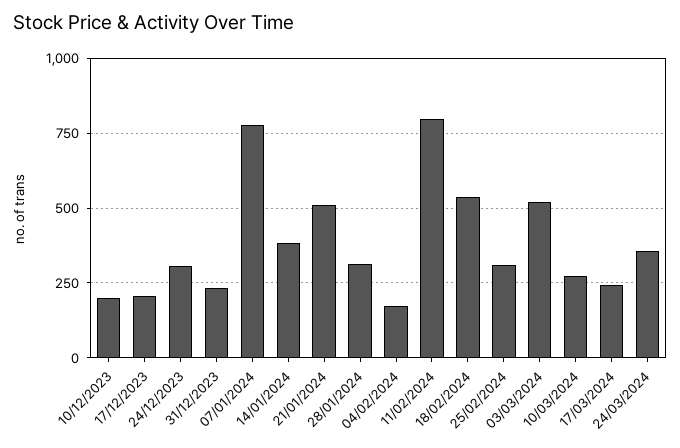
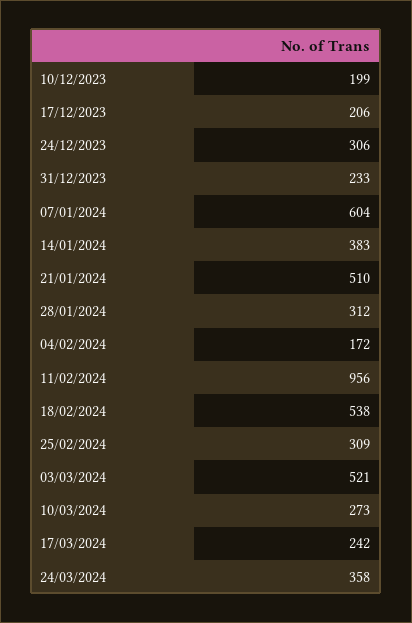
  {
    "10/12/2023": 199,
    "17/12/2023": 206,
    "24/12/2023": 306,
    "31/12/2023": 233,
-   "07/01/2024": 775,
+   "07/01/2024": 604,
    "14/01/2024": 383,
    "21/01/2024": 510,
    "28/01/2024": 312,
    "04/02/2024": 172,
-   "11/02/2024": 800,
+   "11/02/2024": 956,
    "18/02/2024": 538,
    "25/02/2024": 309,
    "03/03/2024": 521,
    "10/03/2024": 273,
    "17/03/2024": 242,
    "24/03/2024": 358
  }

